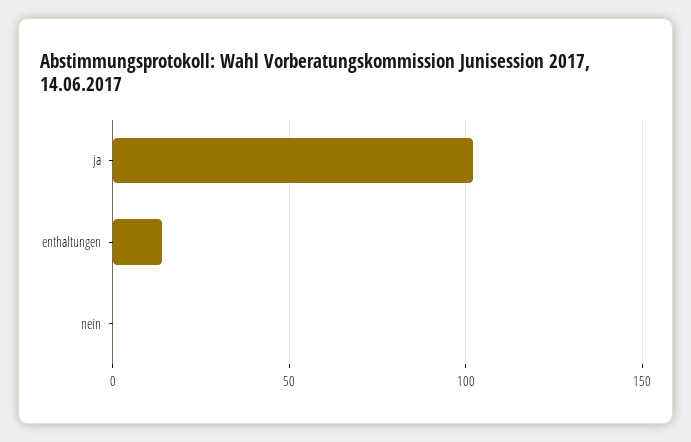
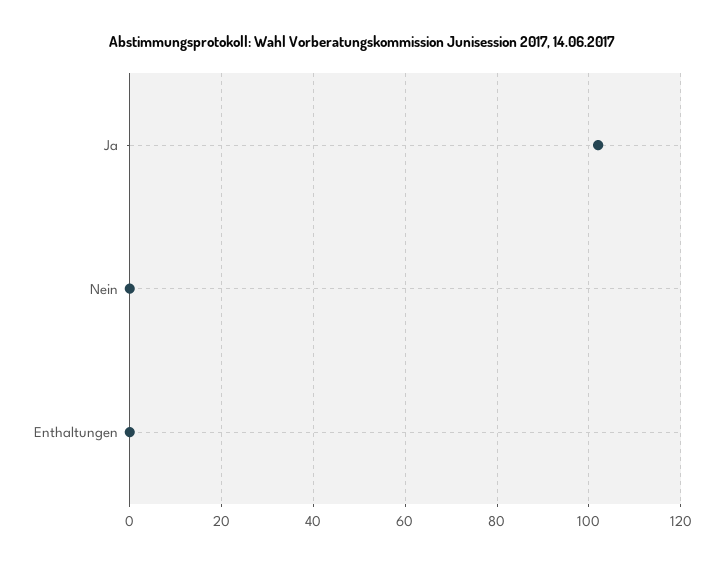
  {
    "ja": 100,
-   "enthaltungen": 15,
+   "enthaltungen": 0,
    "nein": 0
  }

